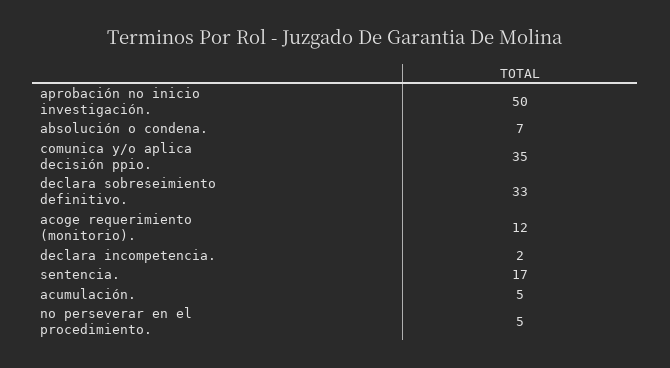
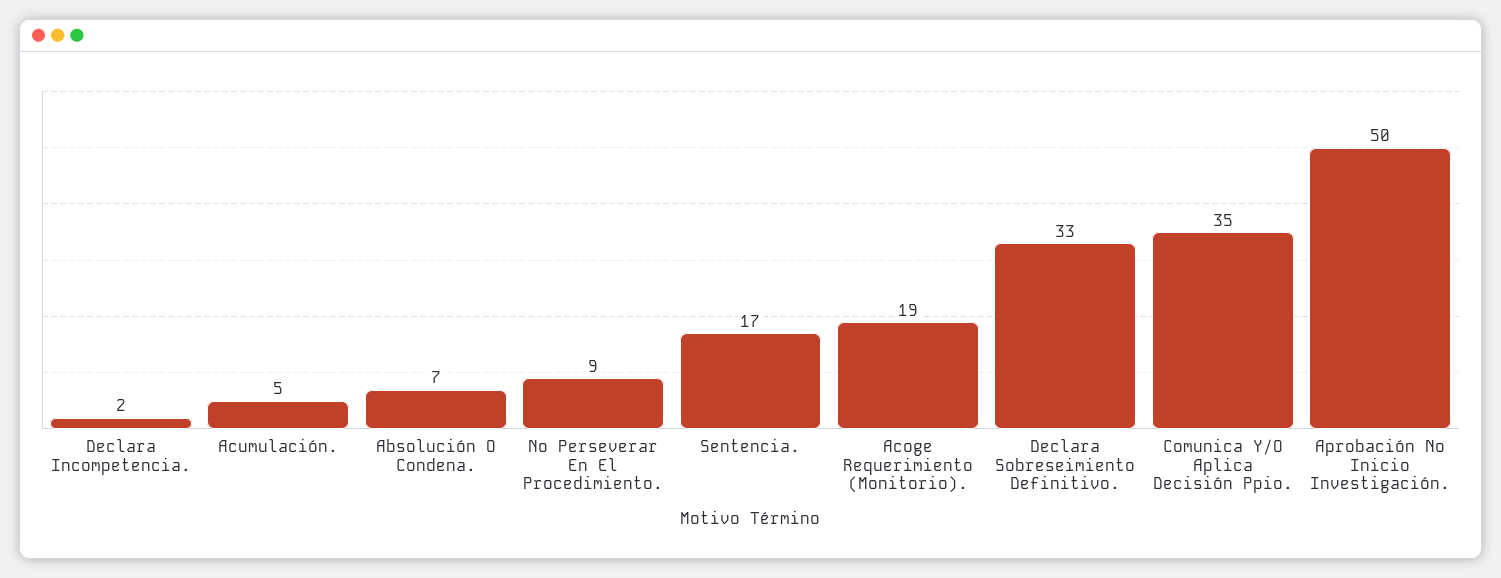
  {
    "aprobación no inicio investigación.": 50,
    "absolución o condena.": 7,
    "comunica y/o aplica decisión ppio.": 35,
    "declara sobreseimiento definitivo.": 33,
-   "acoge requerimiento (monitorio).": 12,
+   "acoge requerimiento (monitorio).": 19,
    "declara incompetencia.": 2,
    "sentencia.": 17,
    "acumulación.": 5,
-   "no perseverar en el procedimiento.": 5
+   "no perseverar en el procedimiento.": 9
  }

